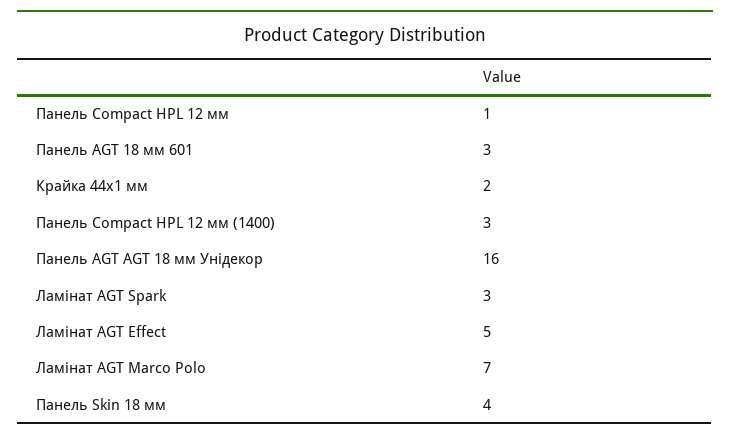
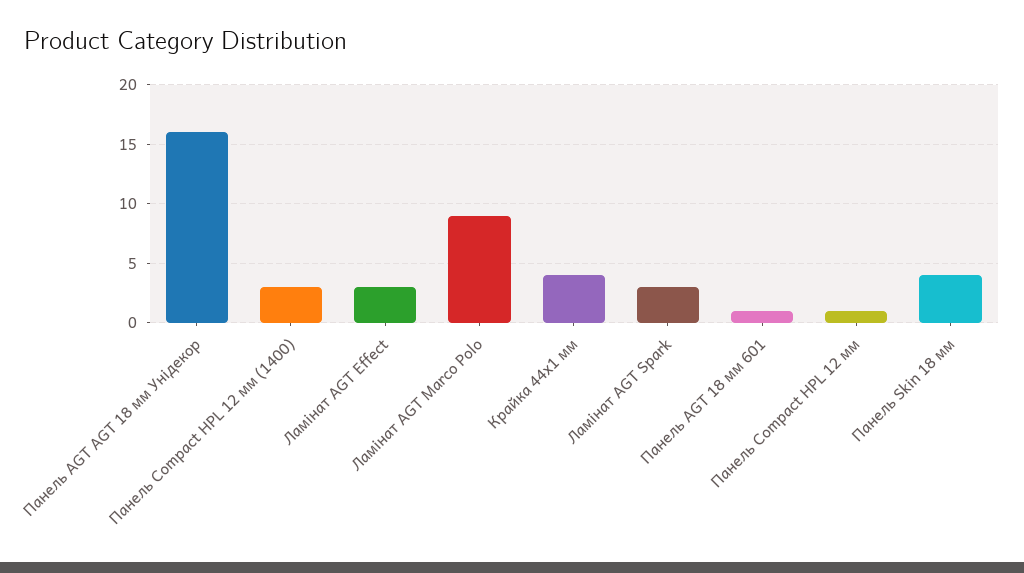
  {
    "Панель Сompact HPL 12 мм": 1,
-   "Панель AGT 18 мм 601": 3,
+   "Панель AGT 18 мм 601": 1,
-   "Крайка 44x1 мм": 2,
+   "Крайка 44x1 мм": 4,
    "Панель Сompact HPL 12 мм (1400)": 3,
    "Панель AGT AGT 18 мм Унідекор": 16,
    "Ламінат AGT Spark": 3,
-   "Ламінат AGT Effect": 5,
+   "Ламінат AGT Effect": 3,
-   "Ламінат AGT Marco Polo": 7,
+   "Ламінат AGT Marco Polo": 9,
    "Панель Skin 18 мм": 4
  }

